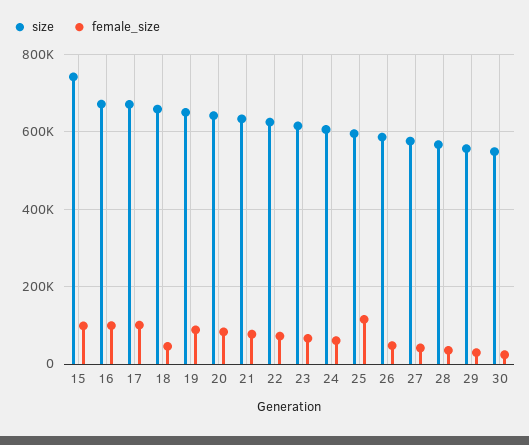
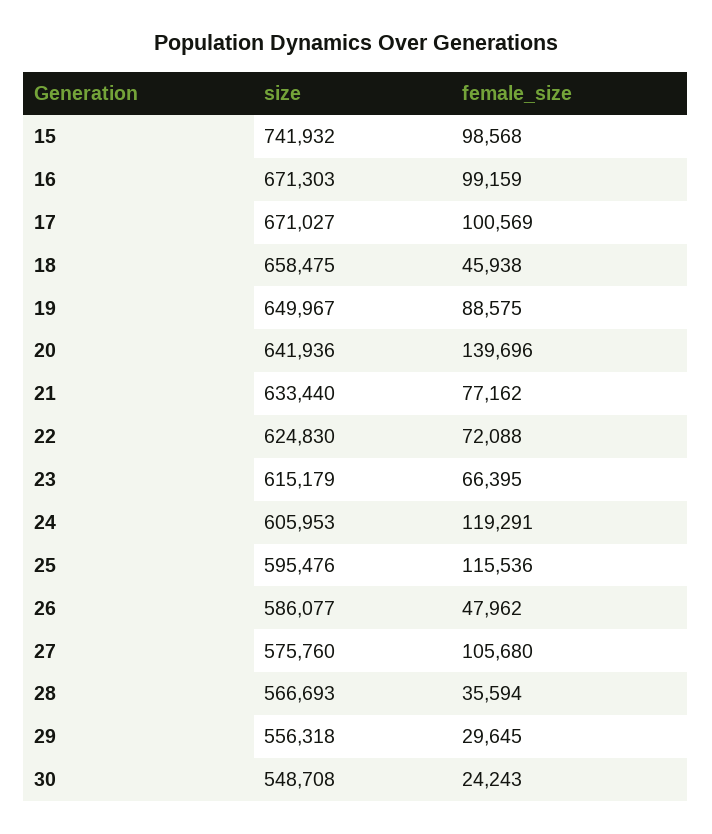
  {
    "size": {
      "15": 741932,
      "16": 671303,
      "17": 671027,
      "18": 658475,
      "19": 649967,
      "20": 641936,
      "21": 633440,
      "22": 624830,
      "23": 615179,
      "24": 605953,
      "25": 595476,
      "26": 586077,
      "27": 575760,
      "28": 566693,
      "29": 556318,
      "30": 548708
    },
    "female_size": {
      "15": 98568,
      "16": 99159,
      "17": 100569,
      "18": 45938,
      "19": 88575,
-     "20": 80000,
+     "20": 139696,
      "21": 77162,
      "22": 72088,
      "23": 66395,
-     "24": 60000,
+     "24": 119291,
      "25": 115536,
      "26": 47962,
-     "27": 40000,
+     "27": 105680,
      "28": 35594,
      "29": 29645,
      "30": 24243
    }
  }

